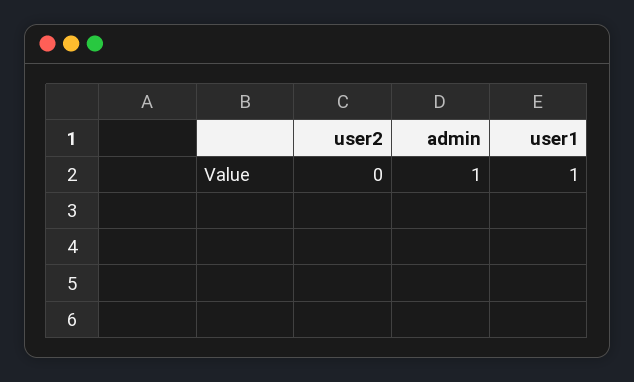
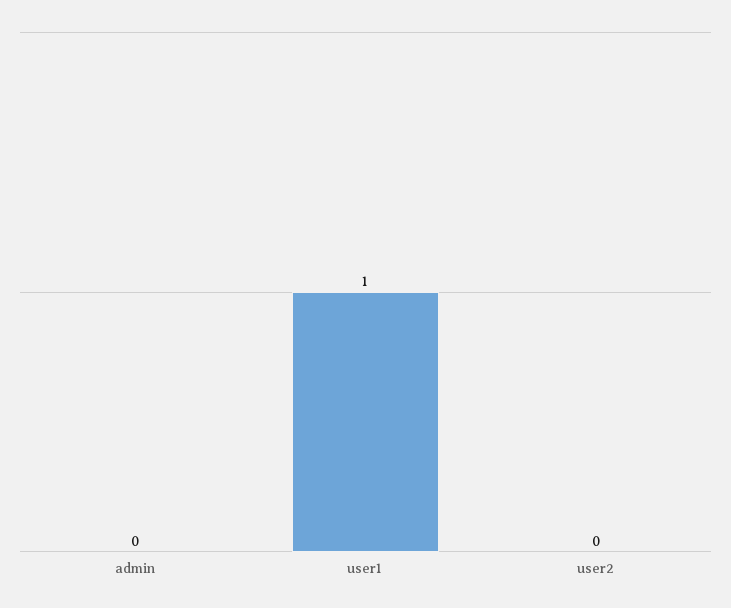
  {
    "user2": 0,
-   "admin": 1,
+   "admin": 0,
    "user1": 1
  }

